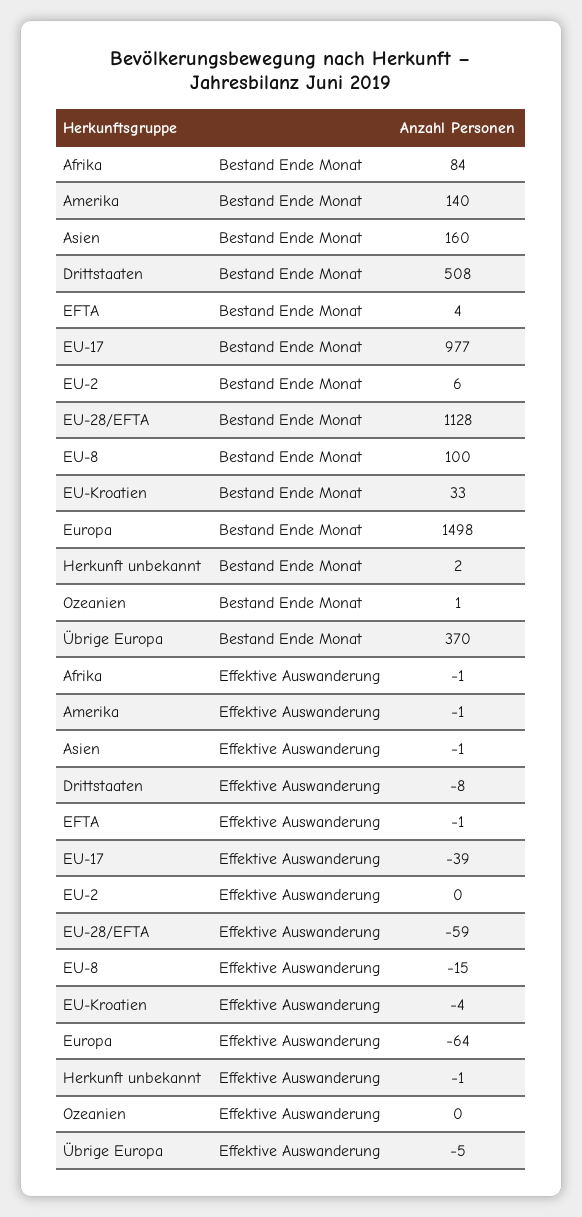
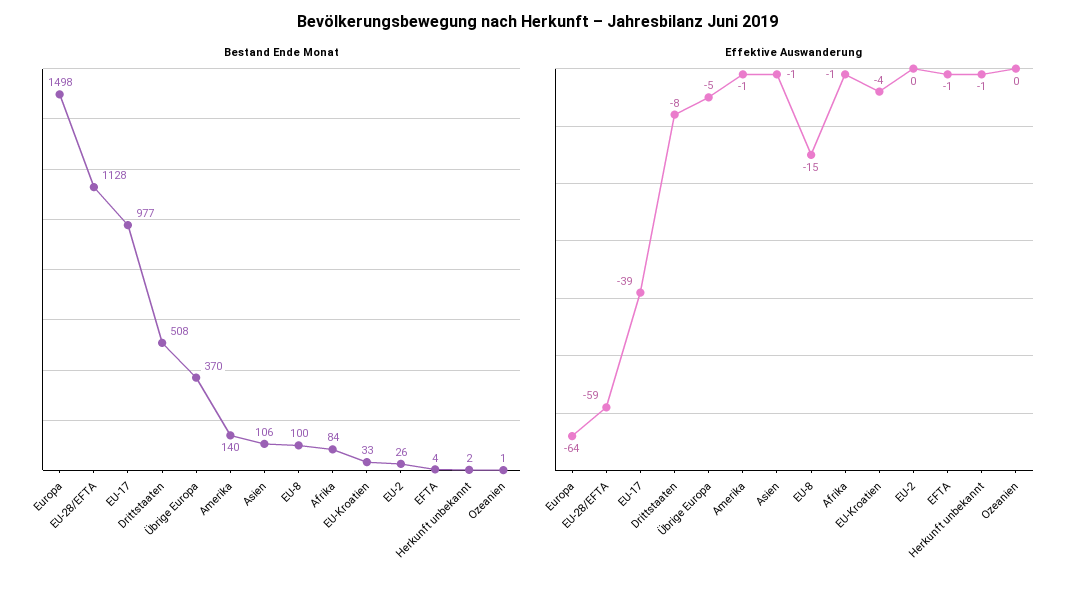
  {
    "Bestand Ende Monat": {
      "Afrika": 84,
      "Amerika": 140,
-     "Asien": 160,
+     "Asien": 106,
      "Drittstaaten": 508,
      "EFTA": 4,
      "EU-17": 977,
-     "EU-2": 6,
+     "EU-2": 26,
      "EU-28/EFTA": 1128,
      "EU-8": 100,
      "EU-Kroatien": 33,
      "Europa": 1498,
      "Herkunft unbekannt": 2,
      "Ozeanien": 1,
      "Übrige Europa": 370
    },
    "Effektive Auswanderung": {
      "Afrika": -1,
      "Amerika": -1,
      "Asien": -1,
      "Drittstaaten": -8,
      "EFTA": -1,
      "EU-17": -39,
      "EU-2": 0,
      "EU-28/EFTA": -59,
      "EU-8": -15,
      "EU-Kroatien": -4,
      "Europa": -64,
      "Herkunft unbekannt": -1,
      "Ozeanien": 0,
      "Übrige Europa": -5
    }
  }

